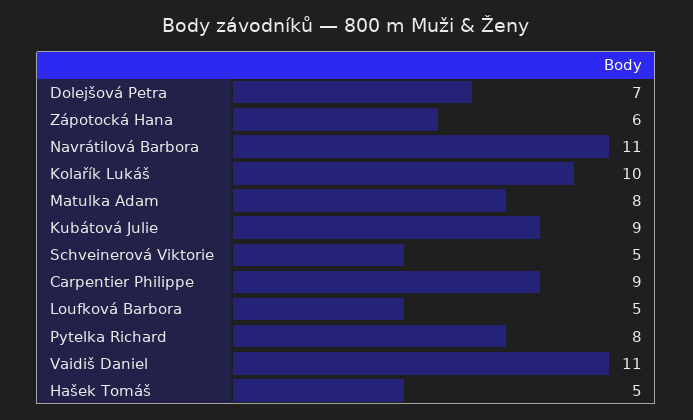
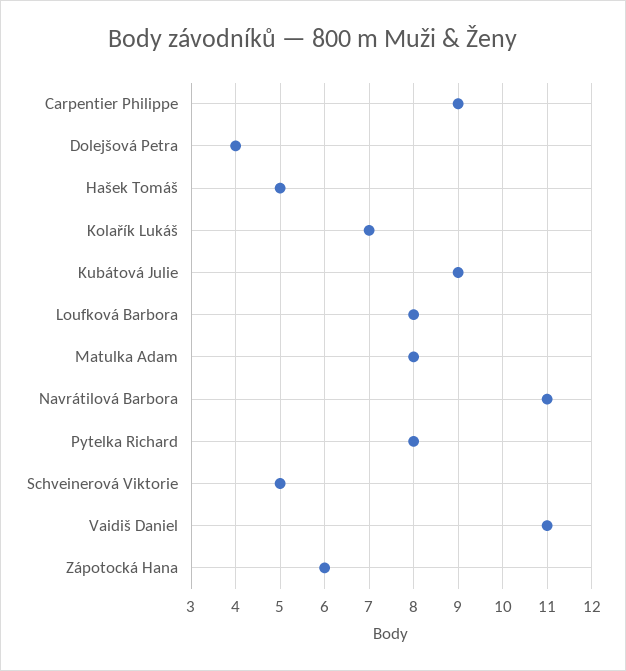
  {
-   "Dolejšová Petra": 7,
+   "Dolejšová Petra": 4,
    "Zápotocká Hana": 6,
    "Navrátilová Barbora": 11,
-   "Kolařík Lukáš": 10,
+   "Kolařík Lukáš": 7,
    "Matulka Adam": 8,
    "Kubátová Julie": 9,
    "Schveinerová Viktorie": 5,
    "Carpentier Philippe": 9,
-   "Loufková Barbora": 5,
+   "Loufková Barbora": 8,
    "Pytelka Richard": 8,
    "Vaidiš Daniel": 11,
    "Hašek Tomáš": 5
  }

